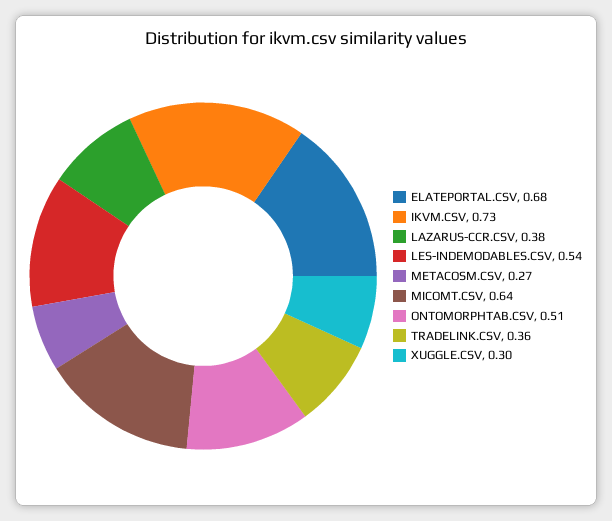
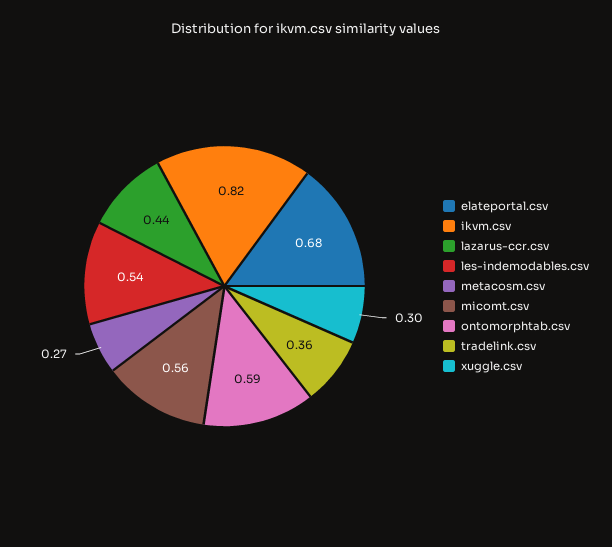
  {
    "ELATEPORTAL.CSV": 0.68,
-   "IKVM.CSV": 0.73,
+   "IKVM.CSV": 0.82,
-   "LAZARUS-CCR.CSV": 0.38,
+   "LAZARUS-CCR.CSV": 0.44,
    "LES-INDEMODABLES.CSV": 0.54,
    "METACOSM.CSV": 0.27,
-   "MICOMT.CSV": 0.64,
+   "MICOMT.CSV": 0.56,
-   "ONTOMORPHTAB.CSV": 0.51,
+   "ONTOMORPHTAB.CSV": 0.59,
    "TRADELINK.CSV": 0.36,
    "XUGGLE.CSV": 0.3
  }

